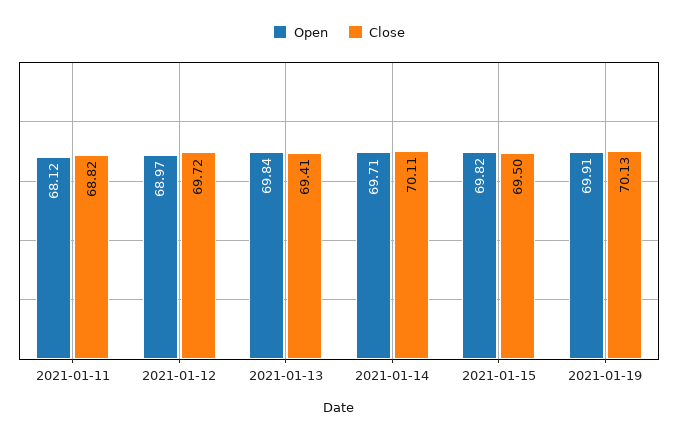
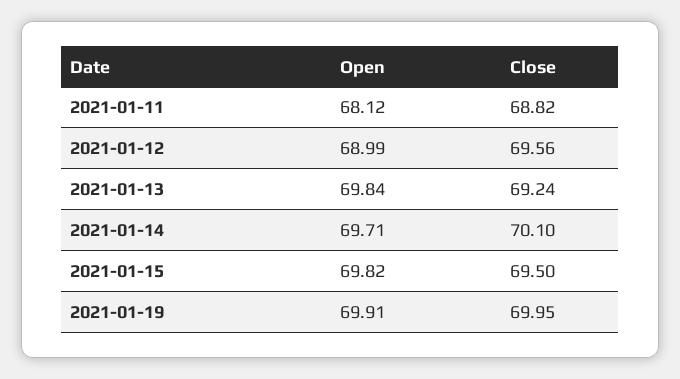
  {
    "Open": {
      "2021-01-11": 68.12,
-     "2021-01-12": 68.97,
+     "2021-01-12": 68.99,
      "2021-01-13": 69.84,
      "2021-01-14": 69.71,
      "2021-01-15": 69.82,
      "2021-01-19": 69.91
    },
    "Close": {
      "2021-01-11": 68.82,
-     "2021-01-12": 69.72,
+     "2021-01-12": 69.56,
-     "2021-01-13": 69.41,
+     "2021-01-13": 69.24,
-     "2021-01-14": 70.11,
+     "2021-01-14": 70.1,
      "2021-01-15": 69.5,
-     "2021-01-19": 70.13
+     "2021-01-19": 69.95
    }
  }

